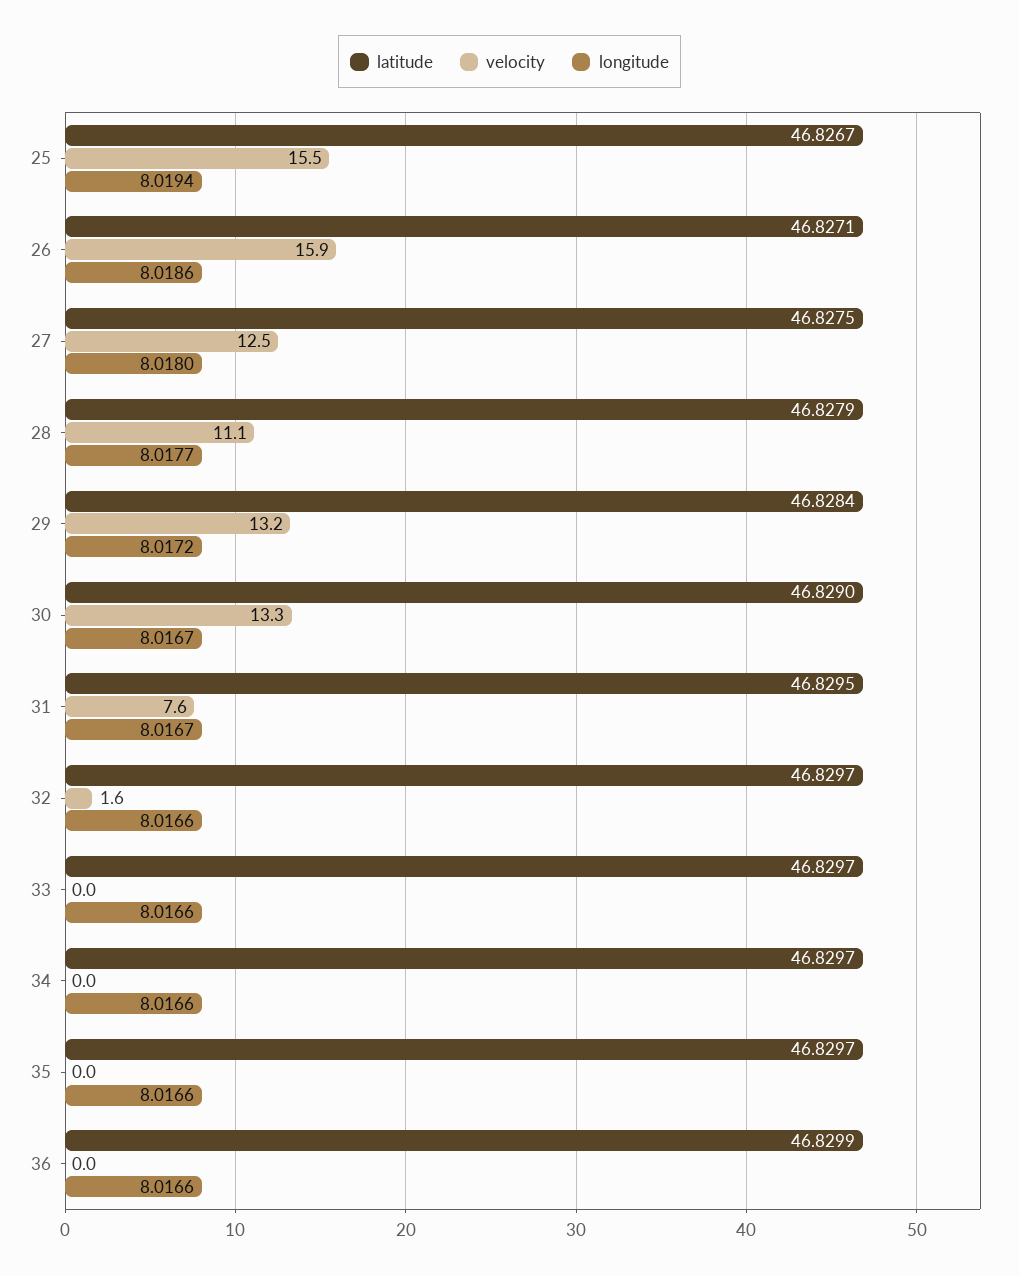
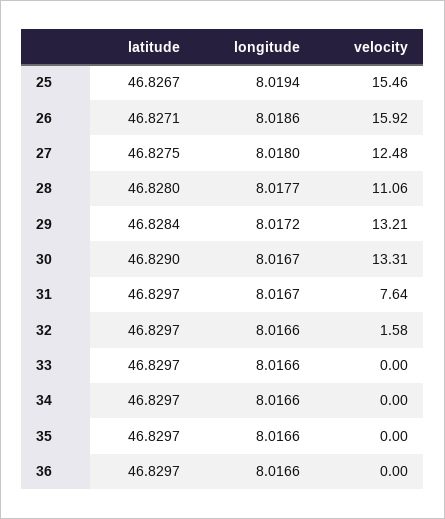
  {
    "latitude": {
      "25": 46.8267,
      "26": 46.8271,
      "27": 46.8275,
-     "28": 46.8279,
+     "28": 46.828,
      "29": 46.8284,
      "30": 46.829,
-     "31": 46.8295,
+     "31": 46.8297,
      "32": 46.8297,
      "33": 46.8297,
      "34": 46.8297,
      "35": 46.8297,
-     "36": 46.8299
+     "36": 46.8297
    },
    "velocity": {
      "25": 15.46,
      "26": 15.92,
      "27": 12.48,
      "28": 11.06,
      "29": 13.21,
      "30": 13.31,
      "31": 7.64,
      "32": 1.58,
      "33": 0,
      "34": 0,
      "35": 0,
      "36": 0
    },
    "longitude": {
      "25": 8.0194,
      "26": 8.0186,
      "27": 8.018,
      "28": 8.0177,
      "29": 8.0172,
      "30": 8.0167,
      "31": 8.0167,
      "32": 8.0166,
      "33": 8.0166,
      "34": 8.0166,
      "35": 8.0166,
      "36": 8.0166
    }
  }

